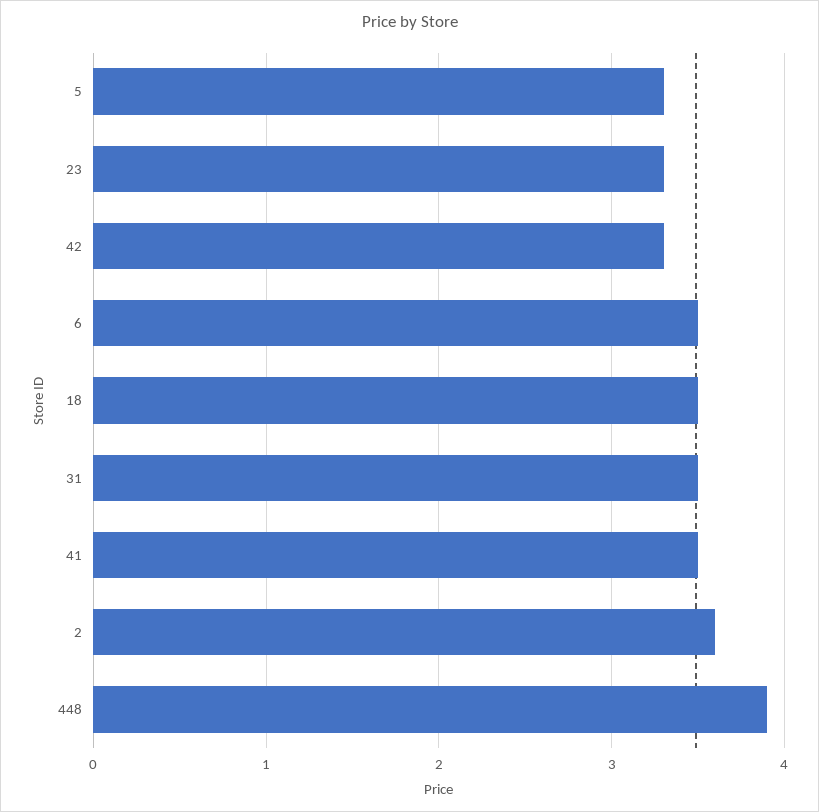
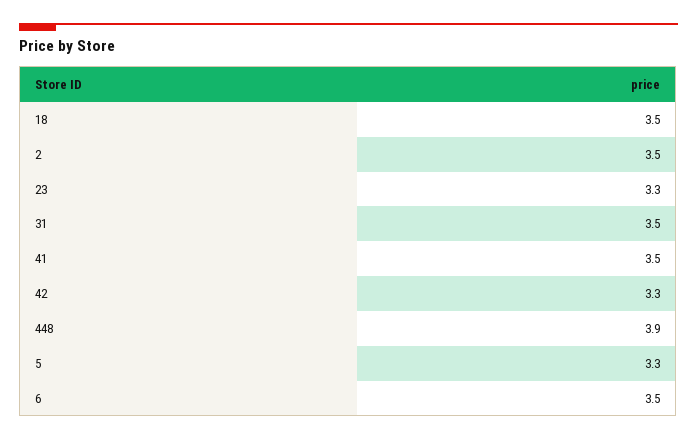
  {
    "5": 3.3,
    "23": 3.3,
    "42": 3.3,
    "6": 3.5,
    "18": 3.5,
    "31": 3.5,
    "41": 3.5,
-   "2": 3.6,
+   "2": 3.5,
    "448": 3.9
  }

